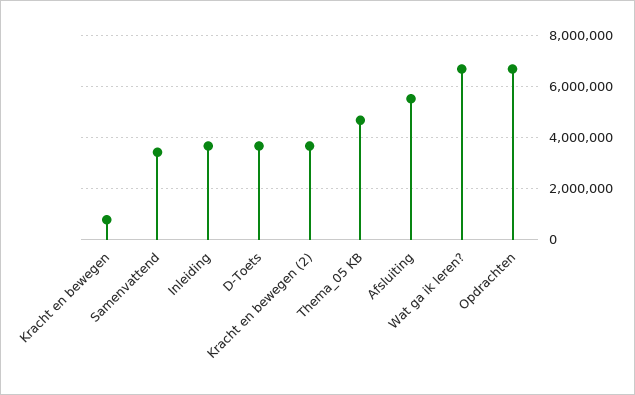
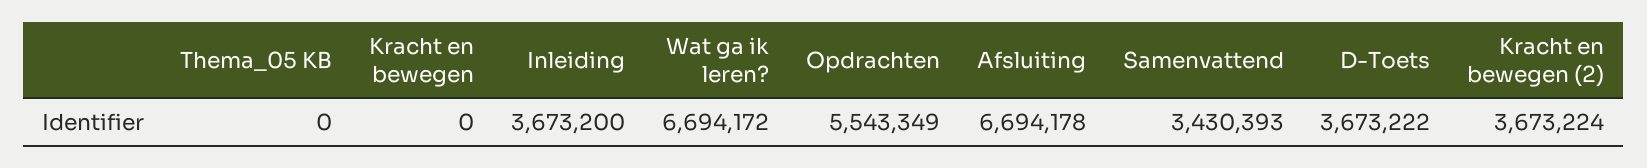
  {
-   "Kracht en bewegen": 750000,
+   "Kracht en bewegen": 0,
    "Samenvattend": 3430393,
    "Inleiding": 3673200,
    "D-Toets": 3673222,
    "Kracht en bewegen (2)": 3673224,
-   "Thema_05 KB": 4750000,
+   "Thema_05 KB": 0,
-   "Afsluiting": 5500000,
+   "Afsluiting": 6694178,
    "Wat ga ik leren?": 6694172,
-   "Opdrachten": 6750000
+   "Opdrachten": 5543349
  }

